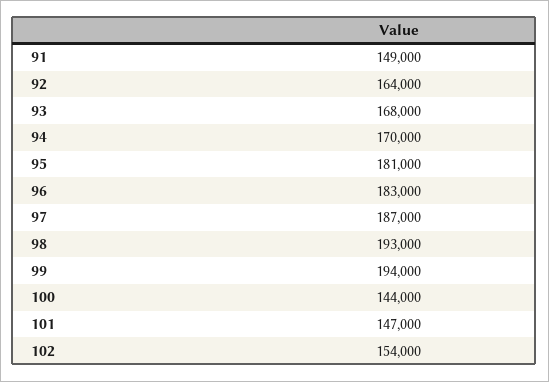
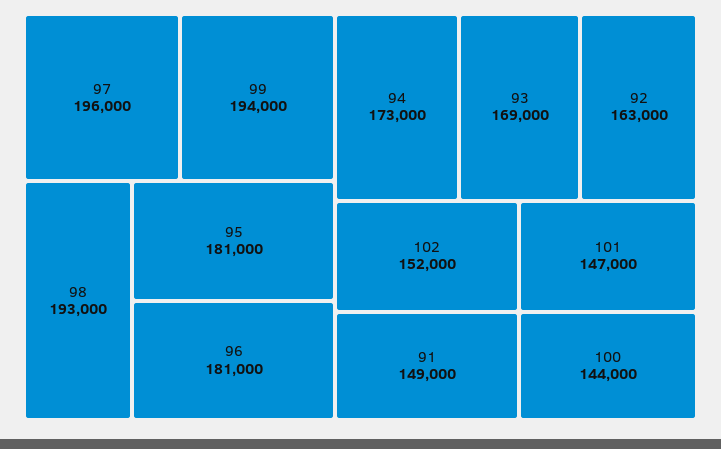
  {
    "91": 149000,
-   "92": 164000,
+   "92": 163000,
-   "93": 168000,
+   "93": 169000,
-   "94": 170000,
+   "94": 173000,
    "95": 181000,
-   "96": 183000,
+   "96": 181000,
-   "97": 187000,
+   "97": 196000,
    "98": 193000,
    "99": 194000,
    "100": 144000,
    "101": 147000,
-   "102": 154000
+   "102": 152000
  }

